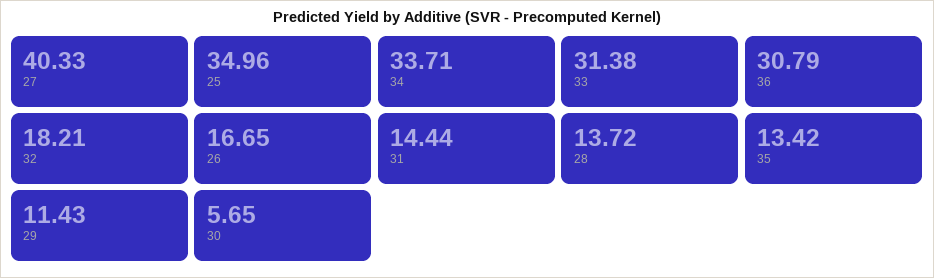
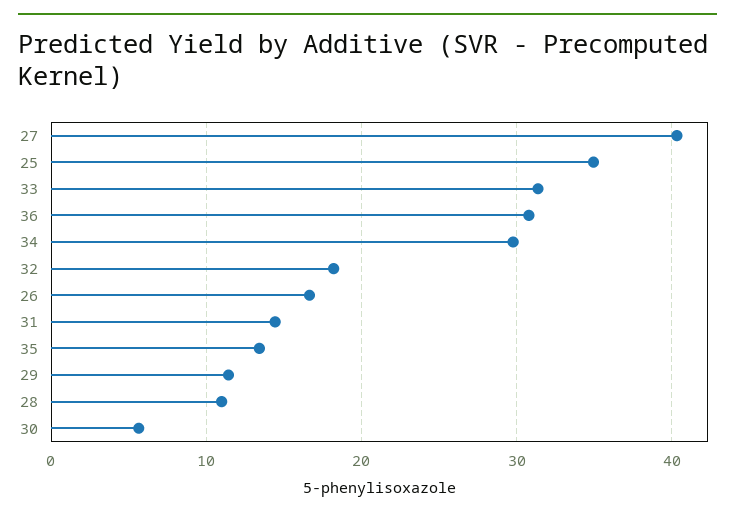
  {
    "27": 40.33,
    "25": 34.96,
-   "34": 33.71,
+   "34": 30,
    "33": 31.38,
    "36": 30.79,
    "32": 18.21,
    "26": 16.65,
    "31": 14.44,
-   "28": 13.72,
+   "28": 11,
    "35": 13.42,
    "29": 11.43,
    "30": 5.65
  }

